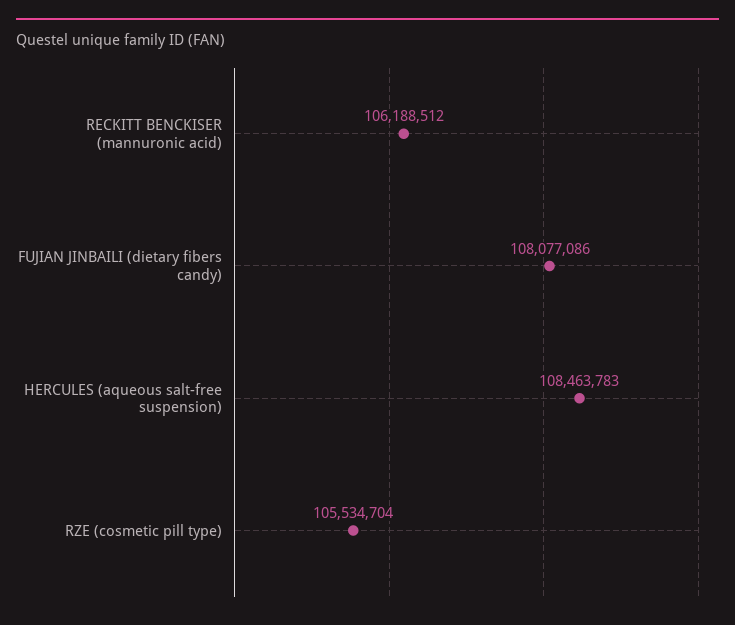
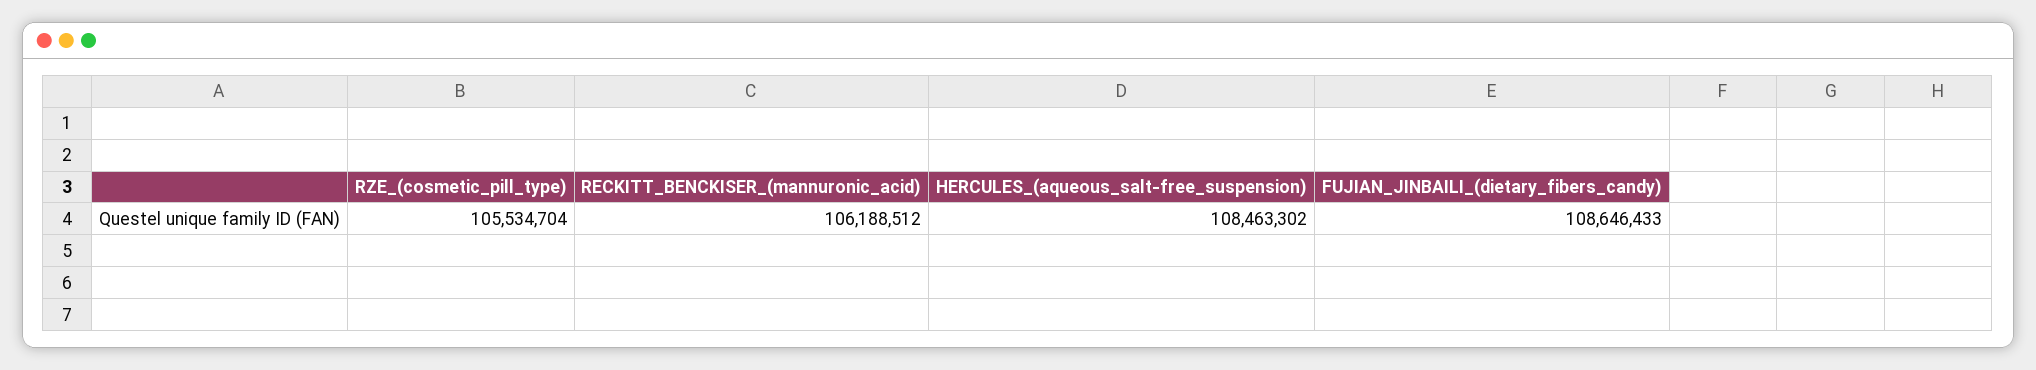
  {
    "RECKITT BENCKISER (mannuronic acid)": 106188512,
-   "FUJIAN JINBAILI (dietary fibers candy)": 108077086,
+   "FUJIAN JINBAILI (dietary fibers candy)": 108646433,
-   "HERCULES (aqueous salt-free suspension)": 108463783,
+   "HERCULES (aqueous salt-free suspension)": 108463302,
    "RZE (cosmetic pill type)": 105534704
  }

